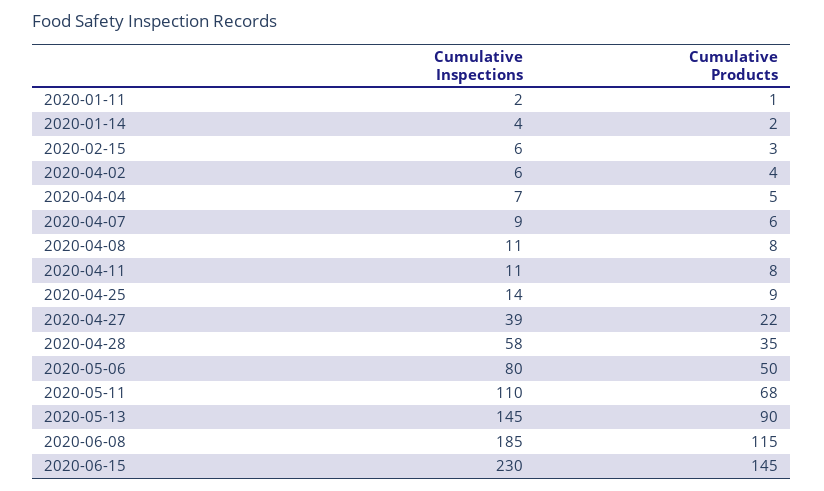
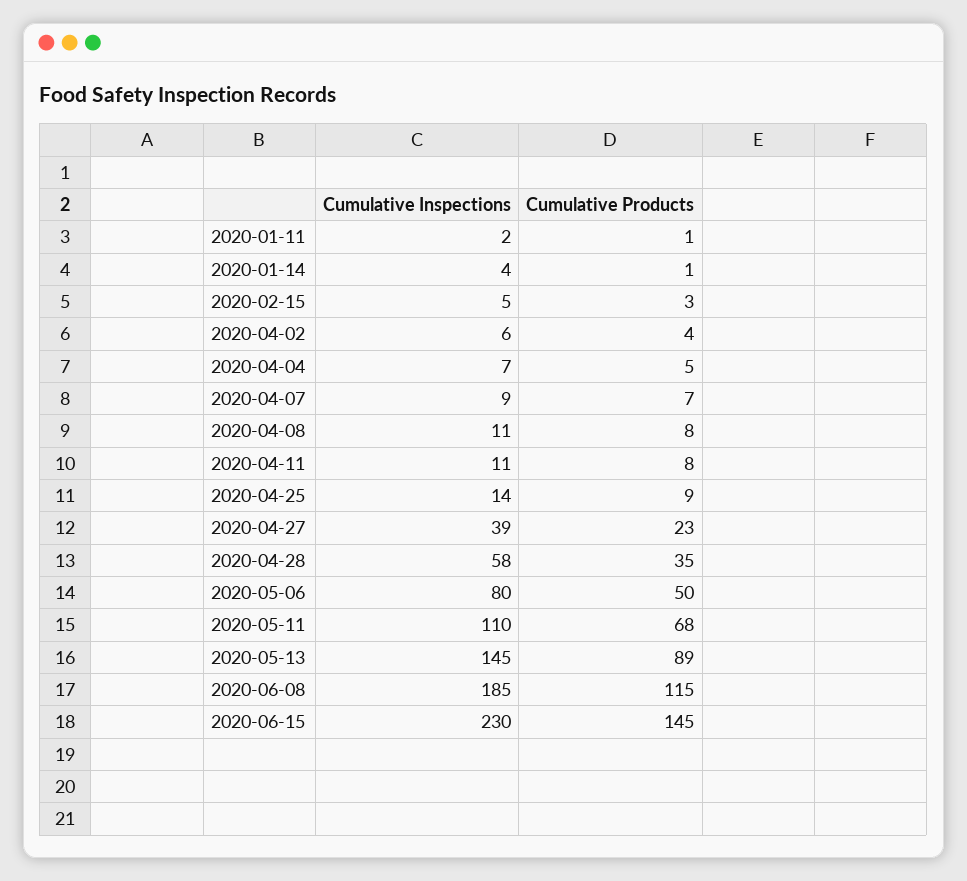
  {
    "Cumulative Inspections": {
      "2020-01-11": 2,
      "2020-01-14": 4,
-     "2020-02-15": 6,
+     "2020-02-15": 5,
      "2020-04-02": 6,
      "2020-04-04": 7,
      "2020-04-07": 9,
      "2020-04-08": 11,
      "2020-04-11": 11,
      "2020-04-25": 14,
      "2020-04-27": 39,
      "2020-04-28": 58,
      "2020-05-06": 80,
      "2020-05-11": 110,
      "2020-05-13": 145,
      "2020-06-08": 185,
      "2020-06-15": 230
    },
    "Cumulative Products": {
      "2020-01-11": 1,
-     "2020-01-14": 2,
+     "2020-01-14": 1,
      "2020-02-15": 3,
      "2020-04-02": 4,
      "2020-04-04": 5,
-     "2020-04-07": 6,
+     "2020-04-07": 7,
      "2020-04-08": 8,
      "2020-04-11": 8,
      "2020-04-25": 9,
-     "2020-04-27": 22,
+     "2020-04-27": 23,
      "2020-04-28": 35,
      "2020-05-06": 50,
      "2020-05-11": 68,
-     "2020-05-13": 90,
+     "2020-05-13": 89,
      "2020-06-08": 115,
      "2020-06-15": 145
    }
  }

